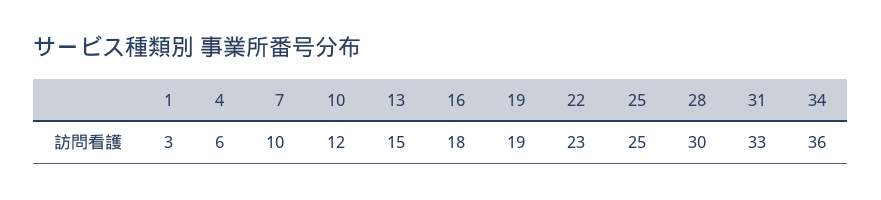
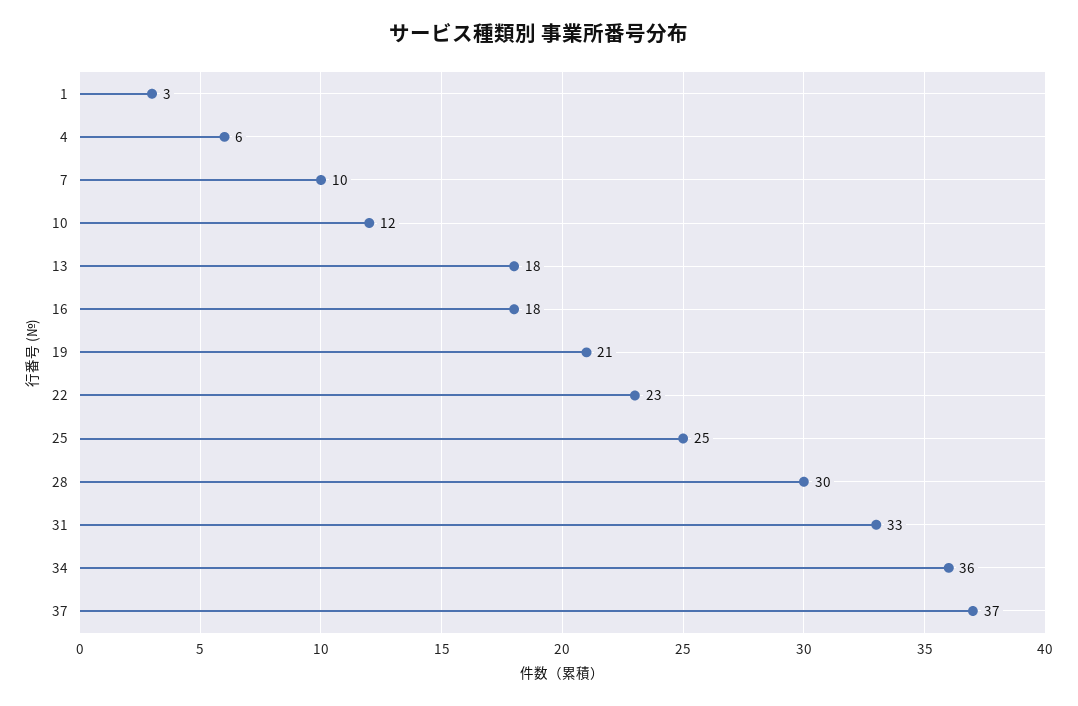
  {
    "1": 3,
    "4": 6,
    "7": 10,
    "10": 12,
-   "13": 15,
+   "13": 18,
    "16": 18,
-   "19": 19,
+   "19": 21,
    "22": 23,
    "25": 25,
    "28": 30,
    "31": 33,
-   "34": 36
+   "34": 36,
+   "37": 37
  }

